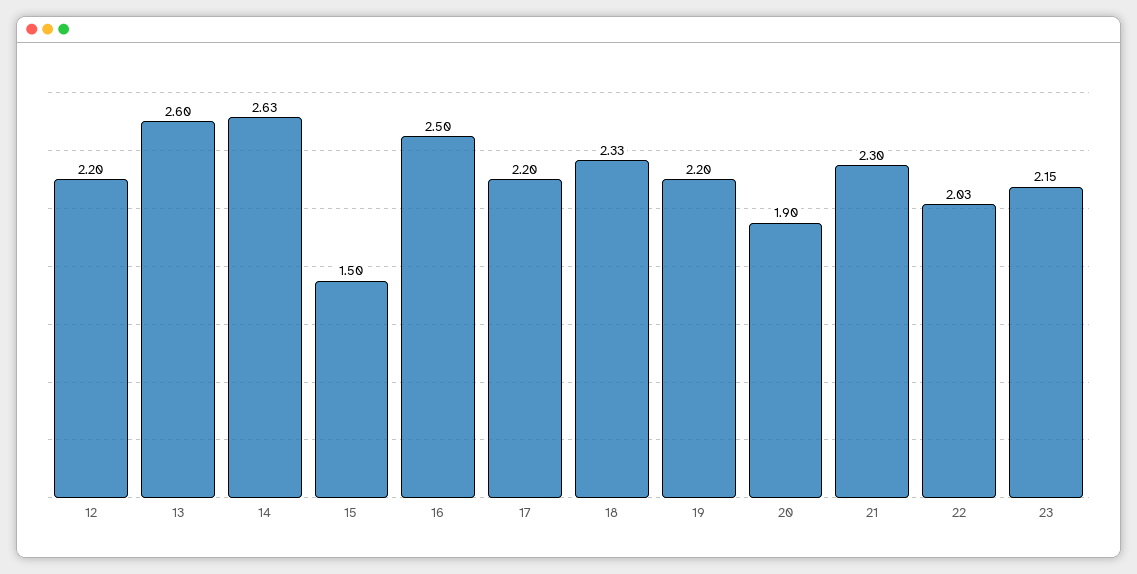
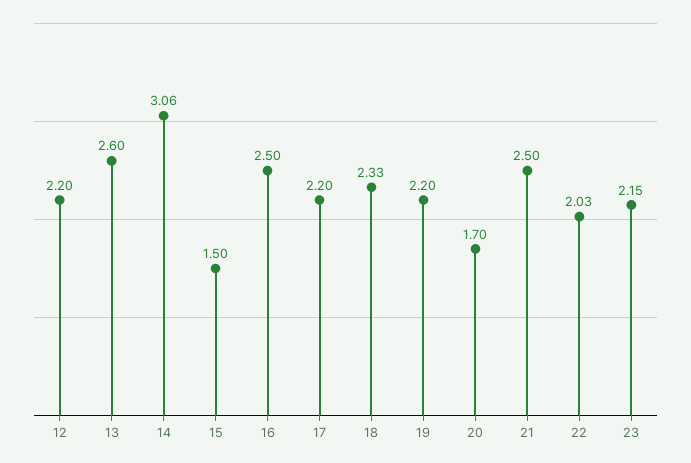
  {
    "12": 2.2,
    "13": 2.6,
-   "14": 2.63,
+   "14": 3.06,
    "15": 1.5,
    "16": 2.5,
    "17": 2.2,
    "18": 2.33,
    "19": 2.2,
-   "20": 1.9,
+   "20": 1.7,
-   "21": 2.3,
+   "21": 2.5,
    "22": 2.03,
    "23": 2.15
  }

